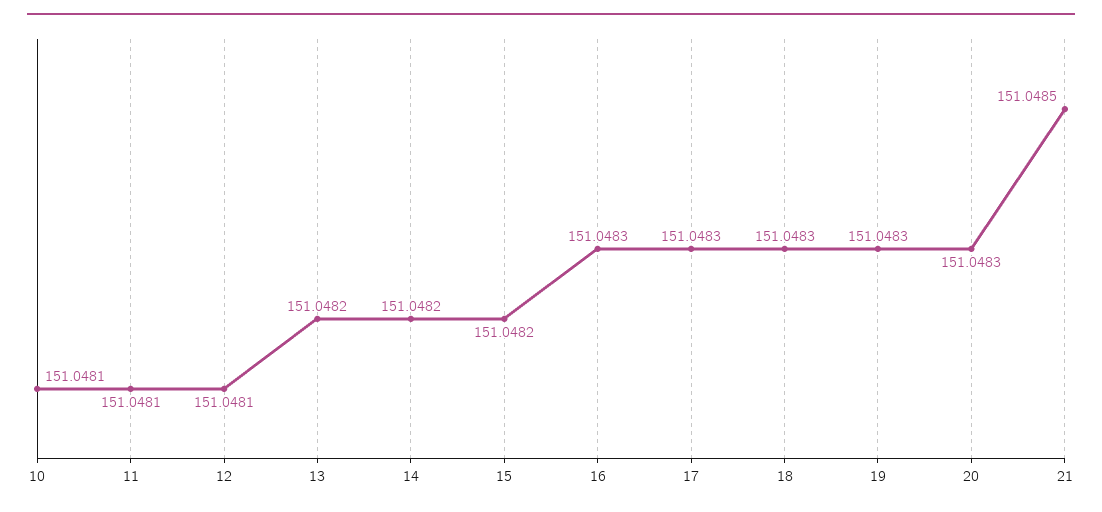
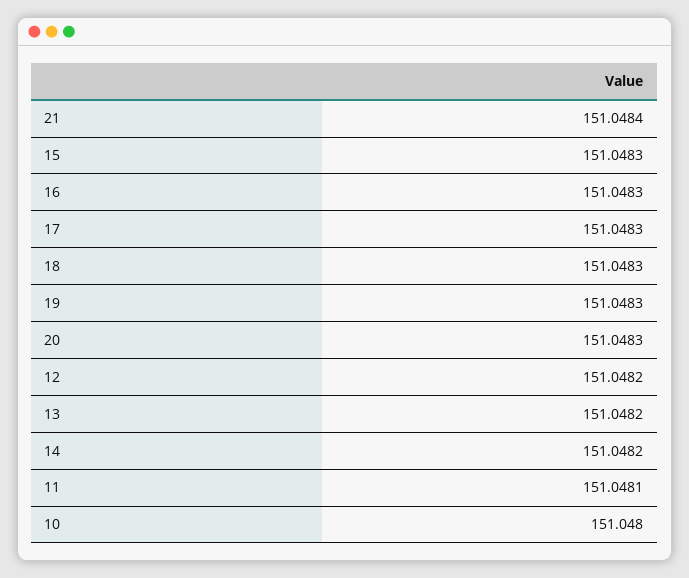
  {
-   "10": 151.0481,
+   "10": 151.048,
    "11": 151.0481,
-   "12": 151.0481,
+   "12": 151.0482,
    "13": 151.0482,
    "14": 151.0482,
-   "15": 151.0482,
+   "15": 151.0483,
    "16": 151.0483,
    "17": 151.0483,
    "18": 151.0483,
    "19": 151.0483,
    "20": 151.0483,
-   "21": 151.0485
+   "21": 151.0484
  }

